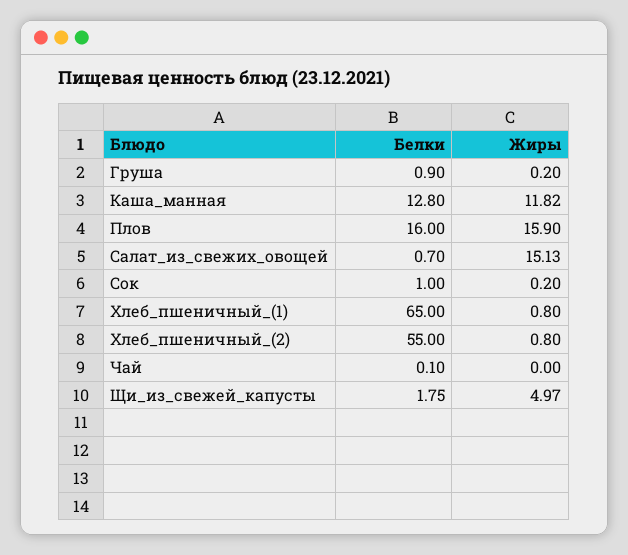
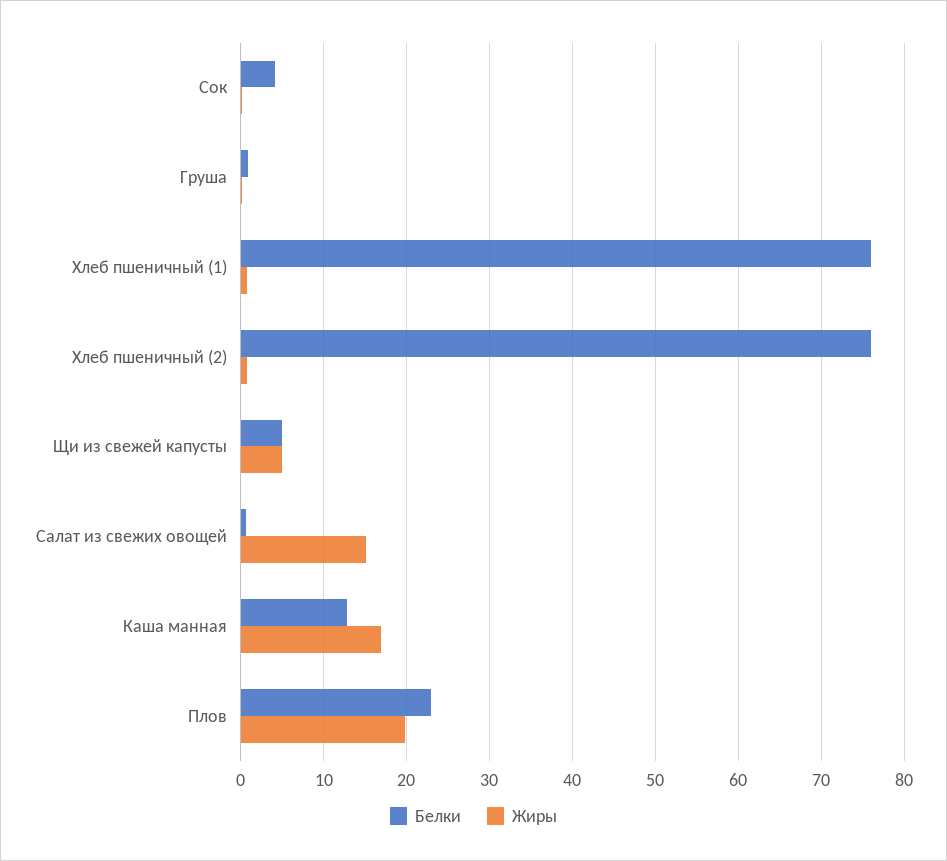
  {
    "Белки": {
      "Груша": 0.9,
      "Каша_манная": 12.8,
-     "Плов": 16,
+     "Плов": 23,
      "Салат_из_свежих_овощей": 0.7,
-     "Сок": 1,
+     "Сок": 4,
-     "Хлеб_пшеничный_(1)": 65,
+     "Хлеб_пшеничный_(1)": 76,
-     "Хлеб_пшеничный_(2)": 55,
+     "Хлеб_пшеничный_(2)": 76,
-     "Чай": 0.1,
-     "Щи_из_свежей_капусты": 1.75
+     "Щи_из_свежей_капусты": 5
    },
    "Жиры": {
      "Груша": 0.2,
-     "Каша_манная": 11.82,
+     "Каша_манная": 17,
-     "Плов": 15.9,
+     "Плов": 20,
      "Салат_из_свежих_овощей": 15.13,
      "Сок": 0.2,
      "Хлеб_пшеничный_(1)": 0.8,
      "Хлеб_пшеничный_(2)": 0.8,
-     "Чай": 0,
      "Щи_из_свежей_капусты": 4.97
    }
  }

